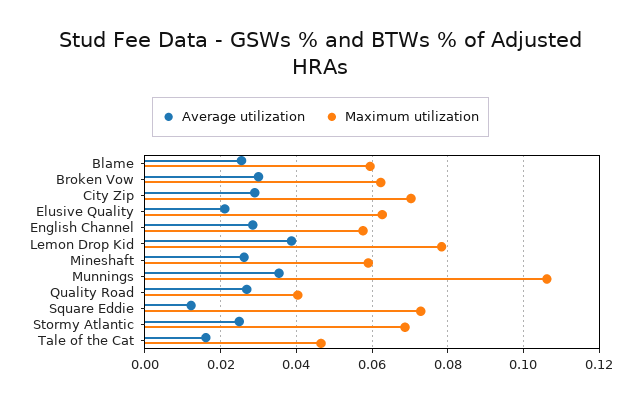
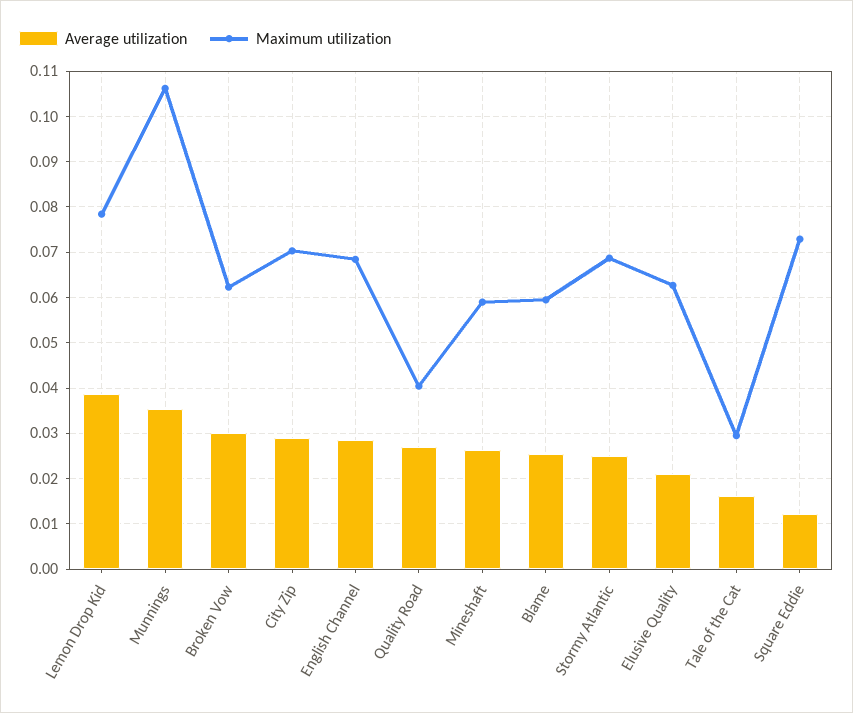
  {
    "Average utilization": {
      "Blame": 0.026,
      "Broken Vow": 0.03,
      "City Zip": 0.03,
      "Elusive Quality": 0.022,
      "English Channel": 0.028,
      "Lemon Drop Kid": 0.038,
      "Mineshaft": 0.026,
      "Munnings": 0.036,
      "Quality Road": 0.026,
      "Square Eddie": 0.012,
      "Stormy Atlantic": 0.024,
      "Tale of the Cat": 0.016
    },
    "Maximum utilization": {
      "Blame": 0.06,
      "Broken Vow": 0.062,
      "City Zip": 0.07,
      "Elusive Quality": 0.062,
-     "English Channel": 0.058,
+     "English Channel": 0.068,
      "Lemon Drop Kid": 0.078,
      "Mineshaft": 0.06,
      "Munnings": 0.106,
      "Quality Road": 0.04,
      "Square Eddie": 0.072,
      "Stormy Atlantic": 0.068,
-     "Tale of the Cat": 0.046
+     "Tale of the Cat": 0.03
    }
  }

